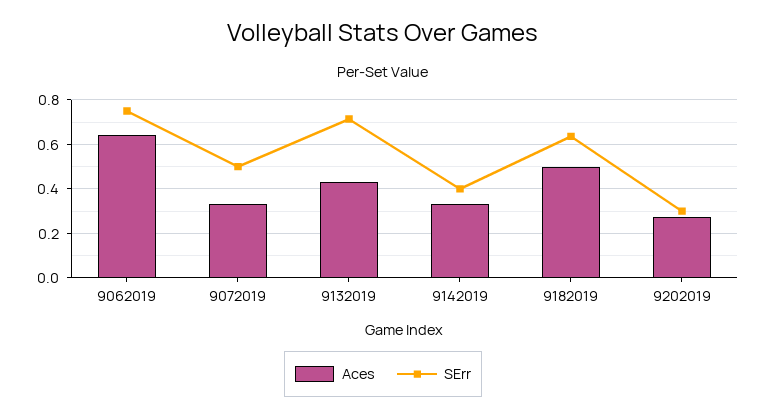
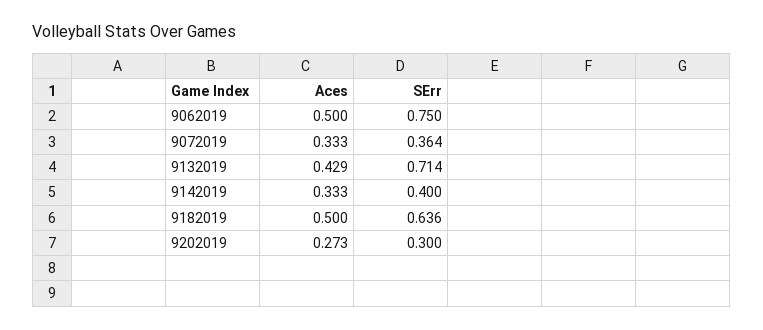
  {
    "Aces": {
-     "9062019": 0.65,
+     "9062019": 0.5,
      "9072019": 0.333,
      "9132019": 0.429,
      "9142019": 0.333,
      "9182019": 0.5,
      "9202019": 0.273
    },
    "SErr": {
      "9062019": 0.75,
-     "9072019": 0.5,
+     "9072019": 0.364,
      "9132019": 0.714,
      "9142019": 0.4,
      "9182019": 0.636,
      "9202019": 0.3
    }
  }

